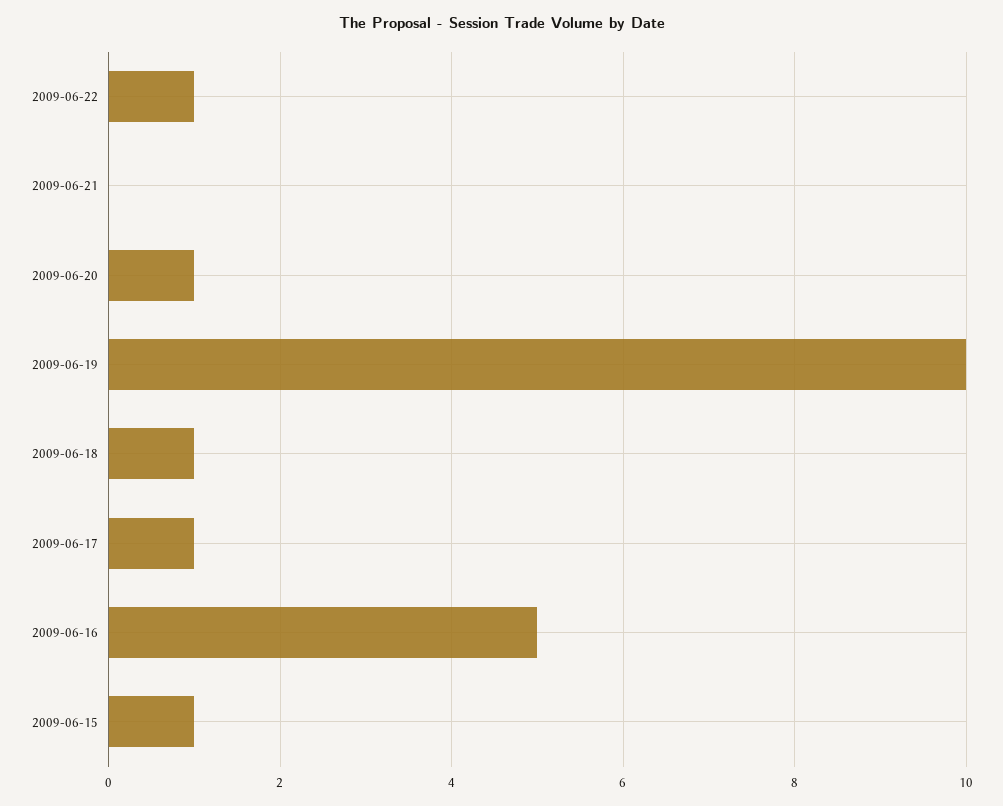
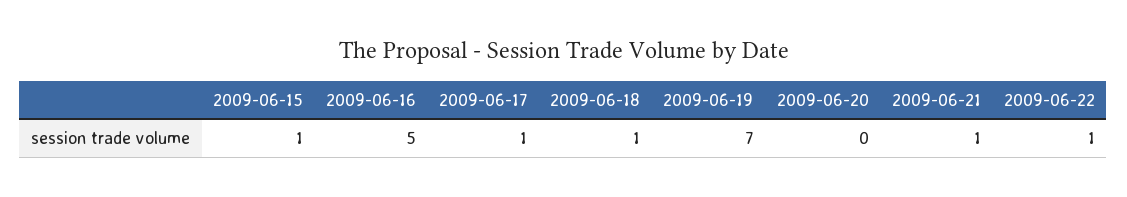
  {
    "2009-06-22": 1,
-   "2009-06-21": 0,
+   "2009-06-21": 1,
-   "2009-06-20": 1,
+   "2009-06-20": 0,
-   "2009-06-19": 10,
+   "2009-06-19": 7,
    "2009-06-18": 1,
    "2009-06-17": 1,
    "2009-06-16": 5,
    "2009-06-15": 1
  }

